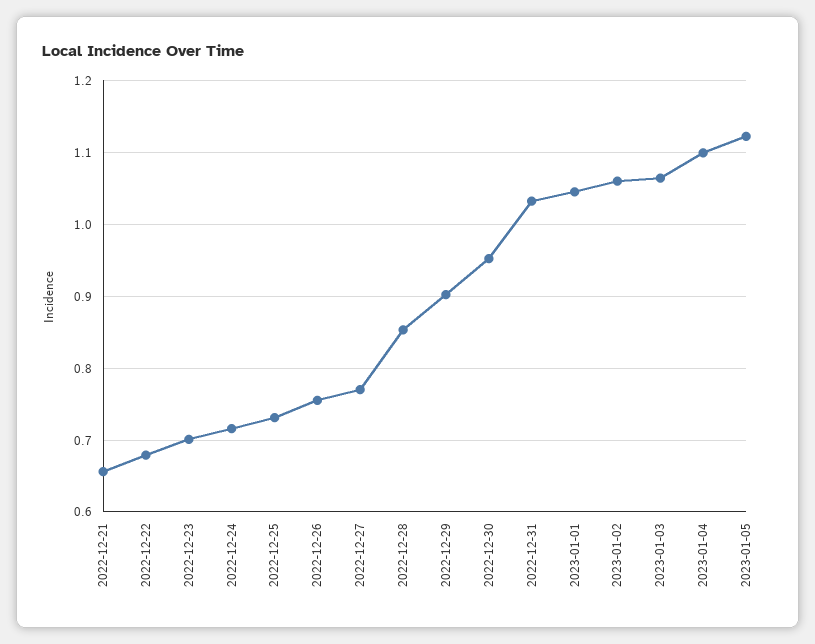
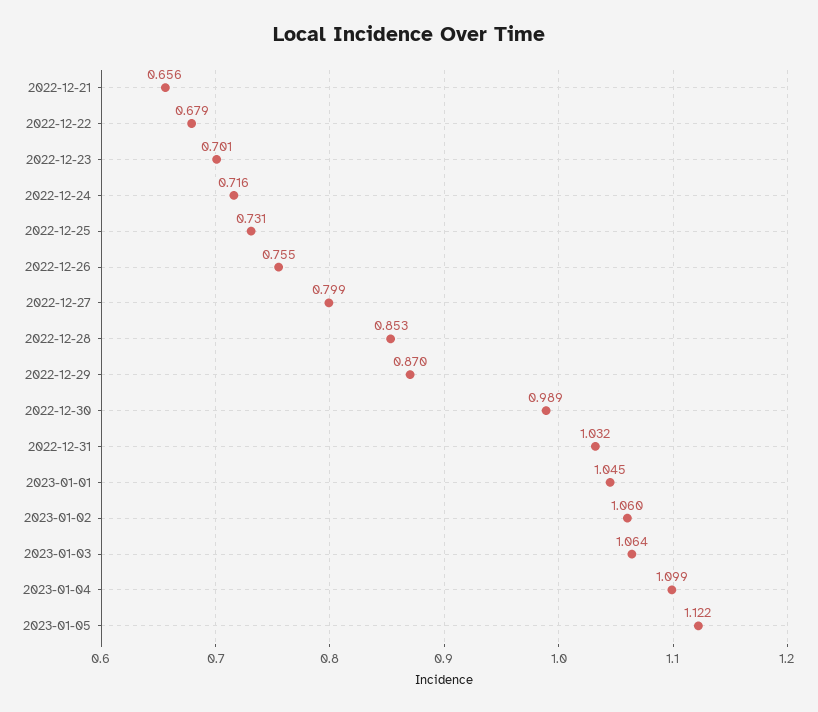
  {
    "2022-12-21": 0.656,
    "2022-12-22": 0.679,
    "2022-12-23": 0.701,
    "2022-12-24": 0.716,
    "2022-12-25": 0.731,
    "2022-12-26": 0.755,
-   "2022-12-27": 0.77,
+   "2022-12-27": 0.799,
    "2022-12-28": 0.853,
-   "2022-12-29": 0.9,
+   "2022-12-29": 0.87,
-   "2022-12-30": 0.95,
+   "2022-12-30": 0.989,
    "2022-12-31": 1.032,
    "2023-01-01": 1.045,
    "2023-01-02": 1.06,
    "2023-01-03": 1.064,
    "2023-01-04": 1.099,
    "2023-01-05": 1.122
  }

